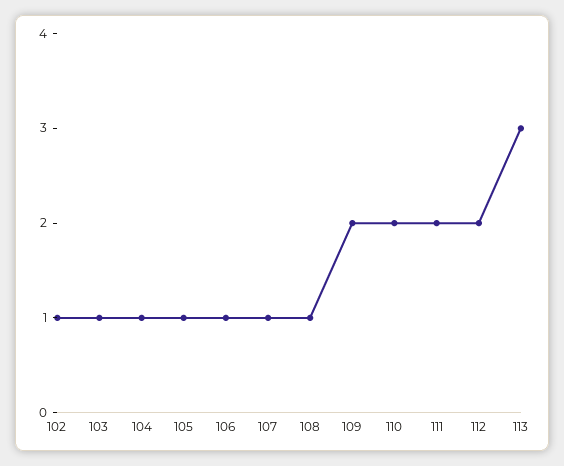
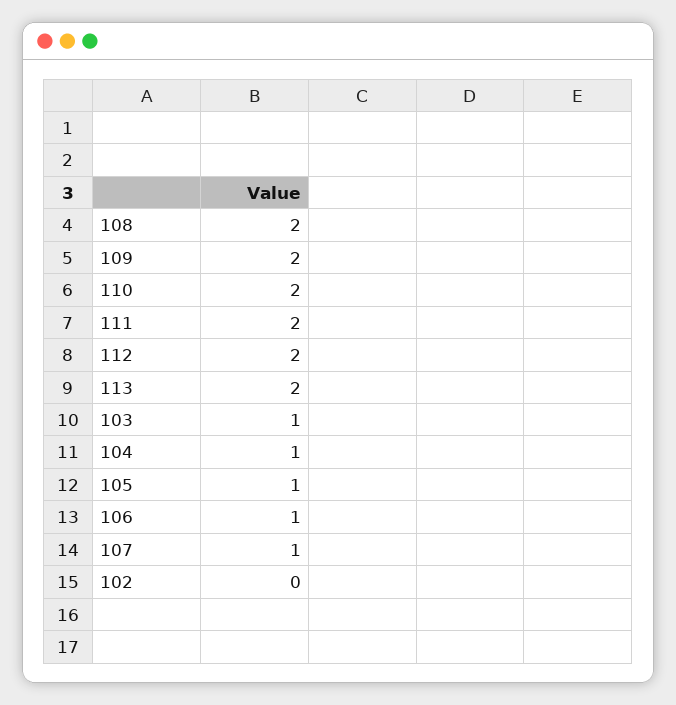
  {
-   "102": 1,
+   "102": 0,
    "103": 1,
    "104": 1,
    "105": 1,
    "106": 1,
    "107": 1,
-   "108": 1,
+   "108": 2,
    "109": 2,
    "110": 2,
    "111": 2,
    "112": 2,
-   "113": 3
+   "113": 2
  }

